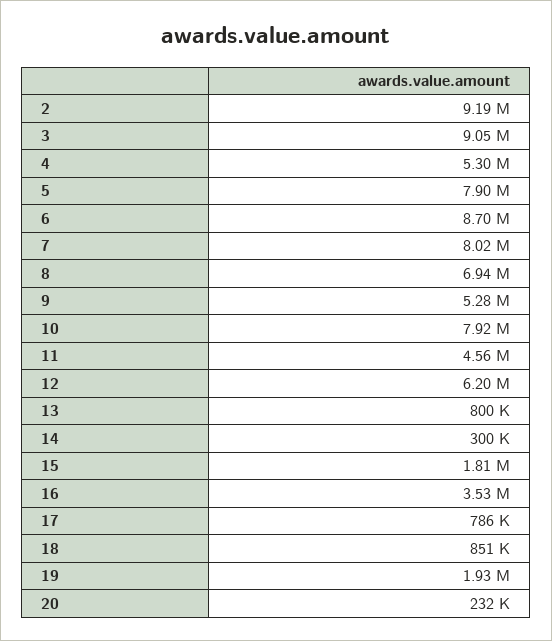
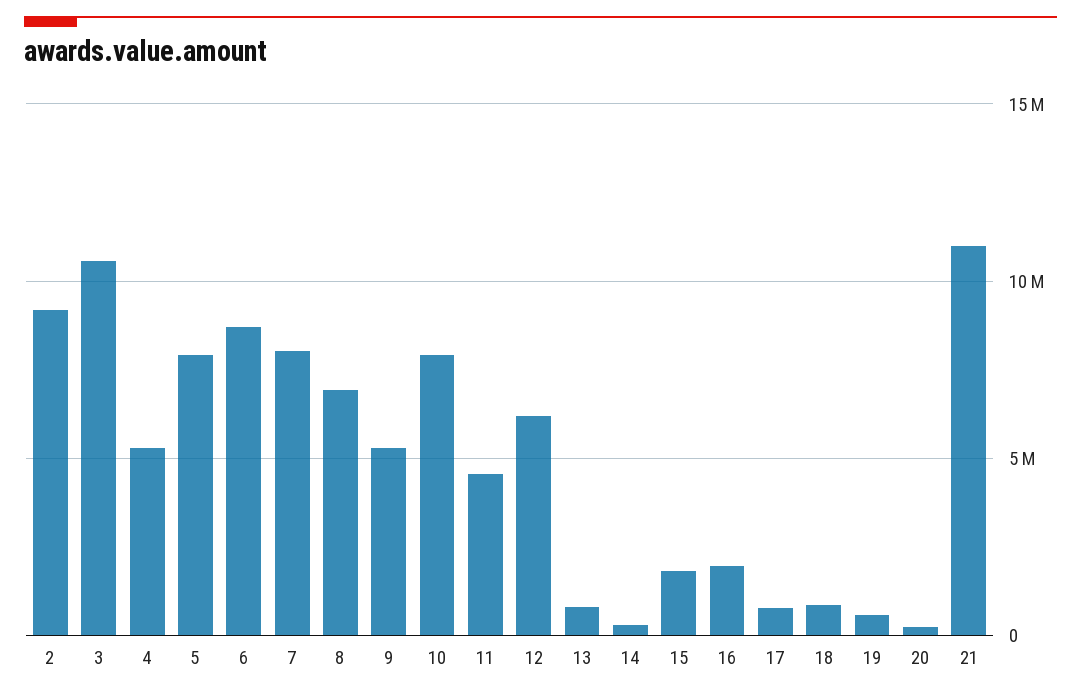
  {
    "2": 9190000,
-   "3": 9050000,
+   "3": 10500000,
    "4": 5300000,
    "5": 7900000,
    "6": 8700000,
    "7": 8020000,
    "8": 6940000,
    "9": 5280000,
    "10": 7920000,
    "11": 4560000,
    "12": 6200000,
    "13": 800000,
    "14": 300000,
    "15": 1810000,
-   "16": 3530000,
+   "16": 2000000,
    "17": 786000,
    "18": 851000,
-   "19": 1930000,
+   "19": 500000,
-   "20": 232000
+   "20": 232000,
+   "21": 11000000
  }

